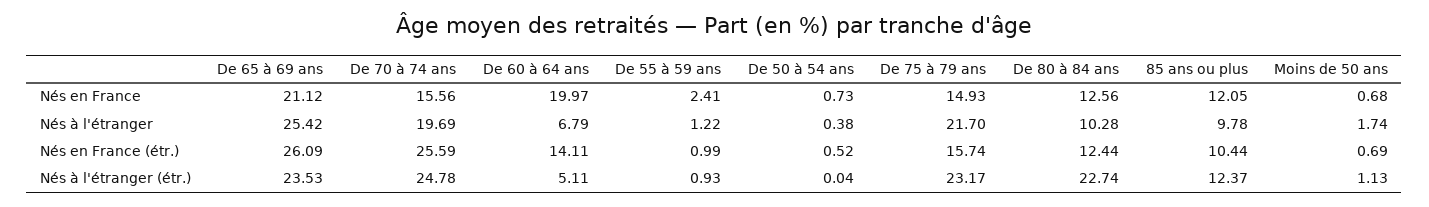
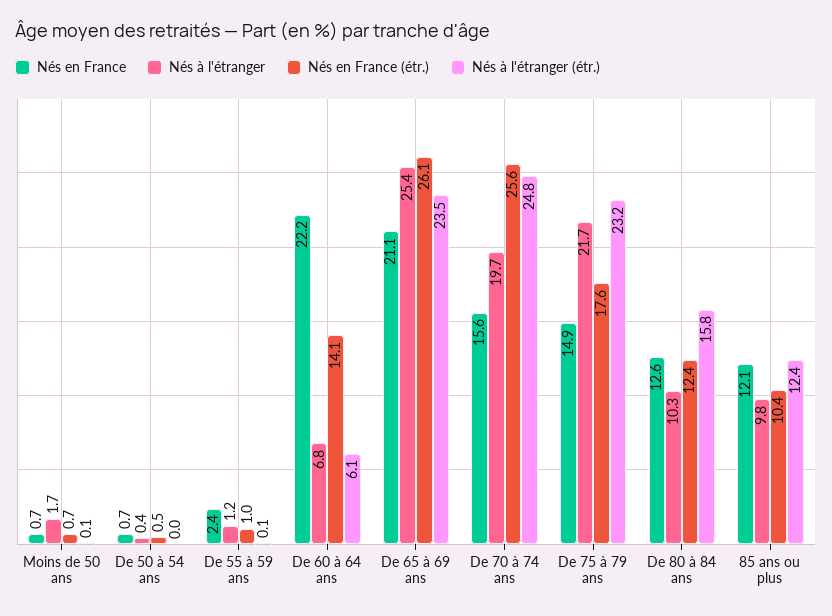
  {
    "Nés en France": {
      "De 65 à 69 ans": 21.12,
      "De 70 à 74 ans": 15.56,
-     "De 60 à 64 ans": 19.97,
+     "De 60 à 64 ans": 22.2,
      "De 55 à 59 ans": 2.41,
      "De 50 à 54 ans": 0.73,
      "De 75 à 79 ans": 14.93,
      "De 80 à 84 ans": 12.56,
      "85 ans ou plus": 12.05,
      "Moins de 50 ans": 0.68
    },
    "Nés à l'étranger": {
      "De 65 à 69 ans": 25.42,
      "De 70 à 74 ans": 19.69,
      "De 60 à 64 ans": 6.79,
      "De 55 à 59 ans": 1.22,
      "De 50 à 54 ans": 0.38,
      "De 75 à 79 ans": 21.7,
      "De 80 à 84 ans": 10.28,
      "85 ans ou plus": 9.78,
      "Moins de 50 ans": 1.74
    },
    "Nés en France (étr.)": {
      "De 65 à 69 ans": 26.09,
      "De 70 à 74 ans": 25.59,
      "De 60 à 64 ans": 14.11,
      "De 55 à 59 ans": 0.99,
      "De 50 à 54 ans": 0.52,
-     "De 75 à 79 ans": 15.74,
+     "De 75 à 79 ans": 17.6,
      "De 80 à 84 ans": 12.44,
      "85 ans ou plus": 10.44,
      "Moins de 50 ans": 0.69
    },
    "Nés à l'étranger (étr.)": {
      "De 65 à 69 ans": 23.53,
      "De 70 à 74 ans": 24.78,
-     "De 60 à 64 ans": 5.11,
+     "De 60 à 64 ans": 6.1,
-     "De 55 à 59 ans": 0.93,
+     "De 55 à 59 ans": 0.1,
      "De 50 à 54 ans": 0.04,
      "De 75 à 79 ans": 23.17,
-     "De 80 à 84 ans": 22.74,
+     "De 80 à 84 ans": 15.8,
      "85 ans ou plus": 12.37,
-     "Moins de 50 ans": 1.13
+     "Moins de 50 ans": 0.1
    }
  }

